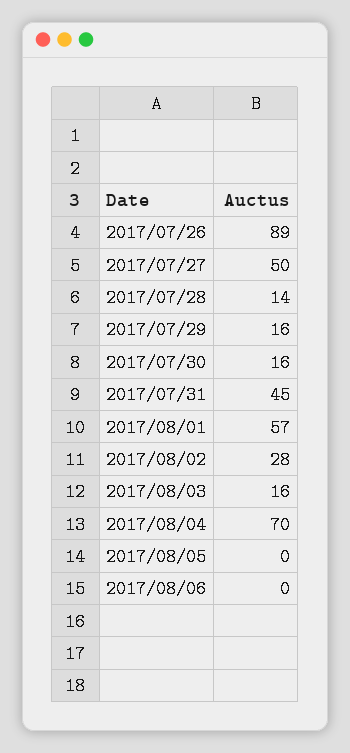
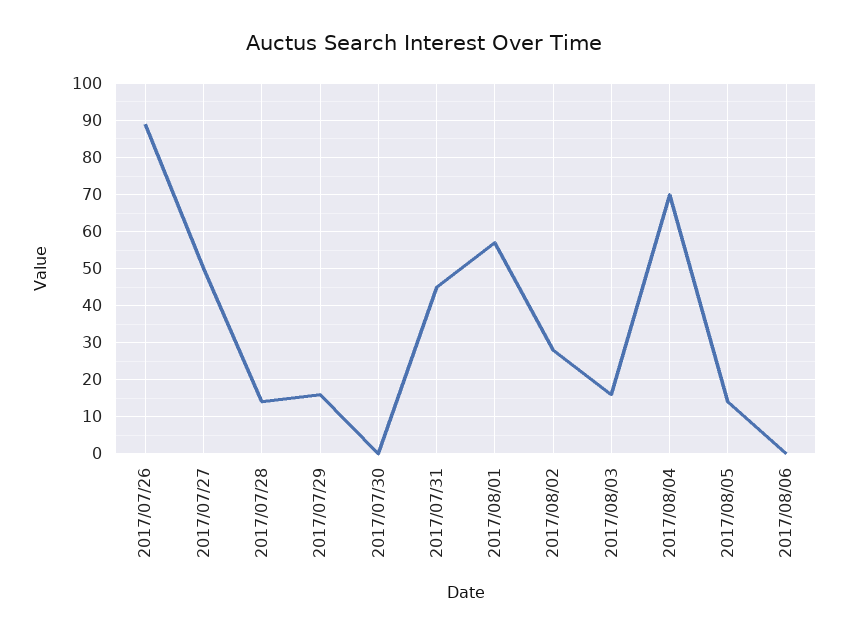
  {
    "2017/07/26": 89,
    "2017/07/27": 50,
    "2017/07/28": 14,
    "2017/07/29": 16,
-   "2017/07/30": 16,
+   "2017/07/30": 0,
    "2017/07/31": 45,
    "2017/08/01": 57,
    "2017/08/02": 28,
    "2017/08/03": 16,
    "2017/08/04": 70,
-   "2017/08/05": 0,
+   "2017/08/05": 15,
    "2017/08/06": 0
  }

